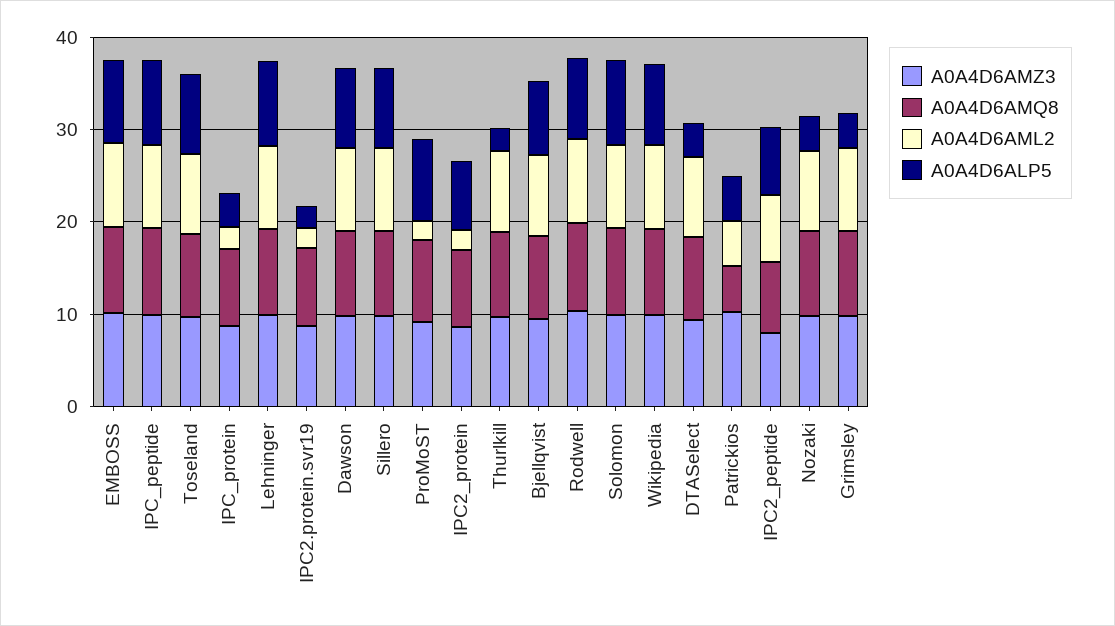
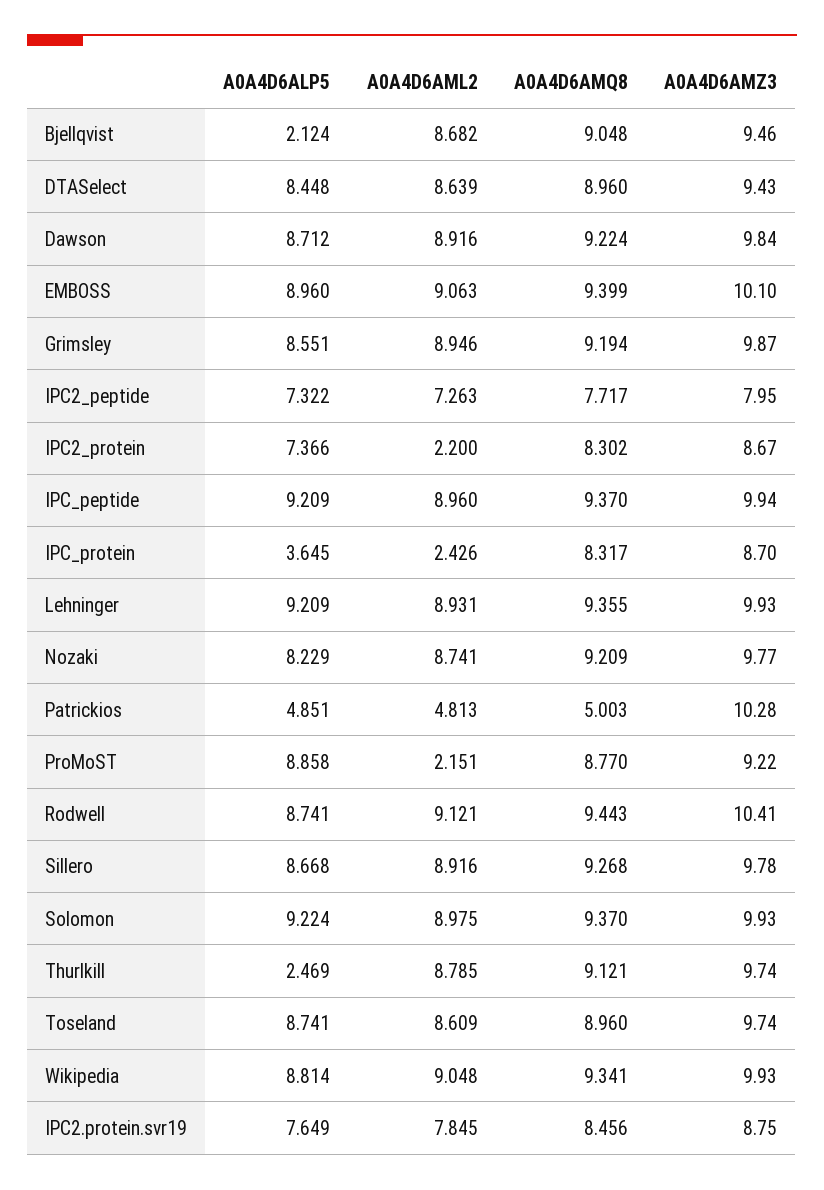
  {
    "A0A4D6AMZ3": {
      "EMBOSS": 10.1,
      "IPC_peptide": 9.94,
      "Toseland": 9.74,
      "IPC_protein": 8.7,
      "Lehninger": 9.93,
      "IPC2.protein.svr19": 8.75,
      "Dawson": 9.84,
      "Sillero": 9.78,
      "ProMoST": 9.22,
      "IPC2_protein": 8.67,
      "Thurlkill": 9.74,
      "Bjellqvist": 9.46,
      "Rodwell": 10.41,
      "Solomon": 9.93,
      "Wikipedia": 9.93,
      "DTASelect": 9.43,
      "Patrickios": 10.28,
      "IPC2_peptide": 7.95,
      "Nozaki": 9.77,
      "Grimsley": 9.87
    },
    "A0A4D6AMQ8": {
      "EMBOSS": 9.399,
      "IPC_peptide": 9.37,
      "Toseland": 8.96,
      "IPC_protein": 8.317,
      "Lehninger": 9.355,
      "IPC2.protein.svr19": 8.456,
      "Dawson": 9.224,
      "Sillero": 9.268,
      "ProMoST": 8.77,
      "IPC2_protein": 8.302,
      "Thurlkill": 9.121,
      "Bjellqvist": 9.048,
      "Rodwell": 9.443,
      "Solomon": 9.37,
      "Wikipedia": 9.341,
      "DTASelect": 8.96,
      "Patrickios": 5.003,
      "IPC2_peptide": 7.717,
      "Nozaki": 9.209,
      "Grimsley": 9.194
    },
    "A0A4D6AML2": {
      "EMBOSS": 9.063,
      "IPC_peptide": 8.96,
      "Toseland": 8.609,
      "IPC_protein": 2.426,
      "Lehninger": 8.931,
-     "IPC2.protein.svr19": 2,
+     "IPC2.protein.svr19": 7.845,
      "Dawson": 8.916,
      "Sillero": 8.916,
      "ProMoST": 2.151,
      "IPC2_protein": 2.2,
      "Thurlkill": 8.785,
      "Bjellqvist": 8.682,
      "Rodwell": 9.121,
      "Solomon": 8.975,
      "Wikipedia": 9.048,
      "DTASelect": 8.639,
      "Patrickios": 4.813,
      "IPC2_peptide": 7.263,
      "Nozaki": 8.741,
      "Grimsley": 8.946
    },
    "A0A4D6ALP5": {
      "EMBOSS": 8.96,
      "IPC_peptide": 9.209,
      "Toseland": 8.741,
      "IPC_protein": 3.645,
      "Lehninger": 9.209,
-     "IPC2.protein.svr19": 2,
+     "IPC2.protein.svr19": 7.649,
      "Dawson": 8.712,
      "Sillero": 8.668,
      "ProMoST": 8.858,
      "IPC2_protein": 7.366,
      "Thurlkill": 2.469,
-     "Bjellqvist": 8,
+     "Bjellqvist": 2.124,
      "Rodwell": 8.741,
      "Solomon": 9.224,
      "Wikipedia": 8.814,
-     "DTASelect": 4,
+     "DTASelect": 8.448,
      "Patrickios": 4.851,
      "IPC2_peptide": 7.322,
-     "Nozaki": 4,
+     "Nozaki": 8.229,
-     "Grimsley": 4
+     "Grimsley": 8.551
    }
  }

